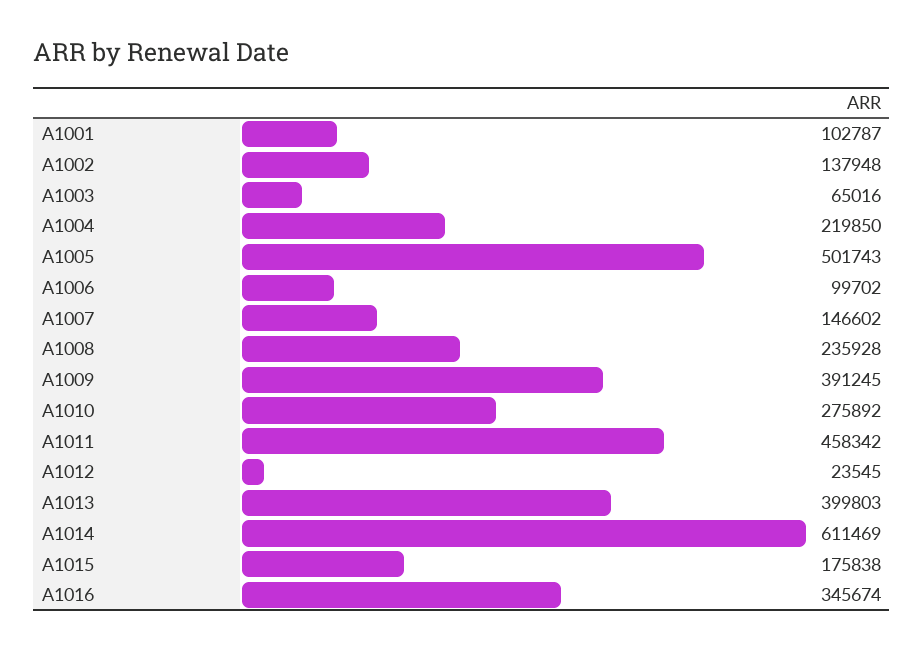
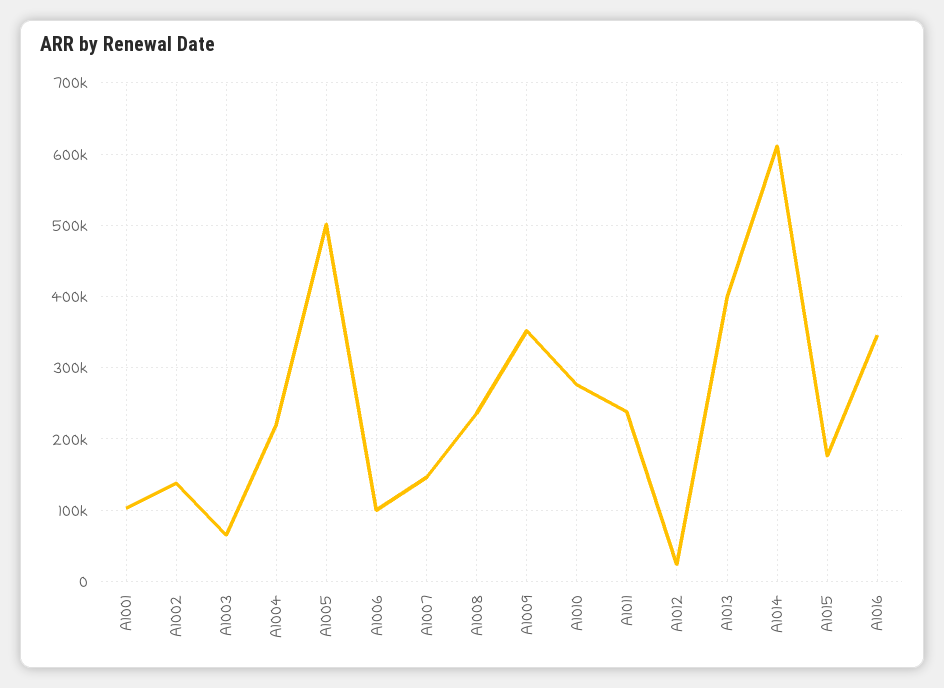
  {
    "A1001": 102787,
    "A1002": 137948,
    "A1003": 65016,
    "A1004": 219850,
    "A1005": 501743,
    "A1006": 99702,
    "A1007": 146602,
    "A1008": 235928,
-   "A1009": 391245,
+   "A1009": 350000,
    "A1010": 275892,
-   "A1011": 458342,
+   "A1011": 240000,
    "A1012": 23545,
    "A1013": 399803,
    "A1014": 611469,
    "A1015": 175838,
    "A1016": 345674
  }

